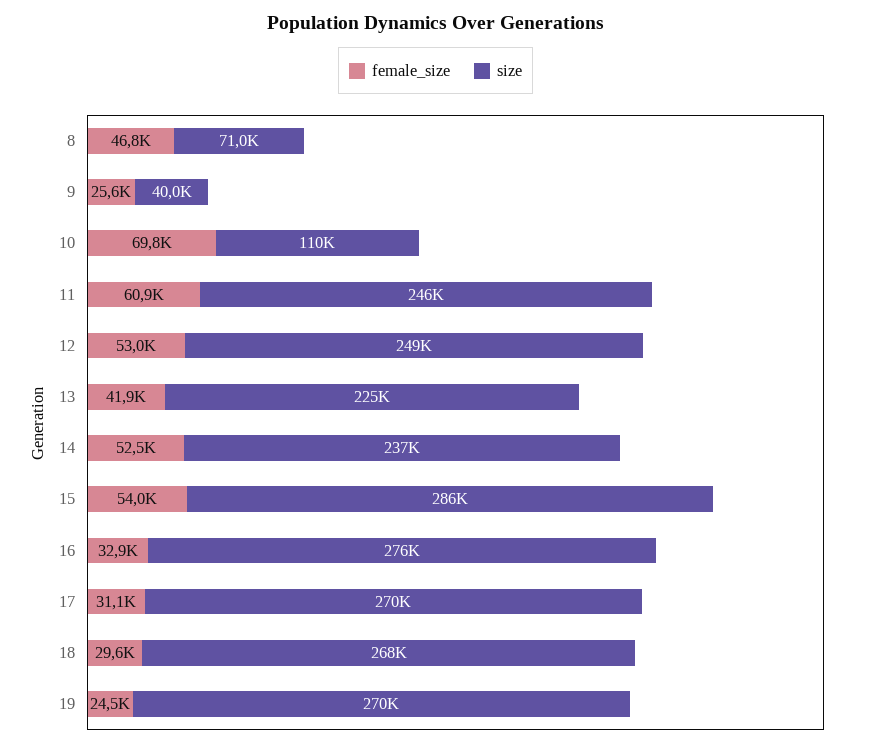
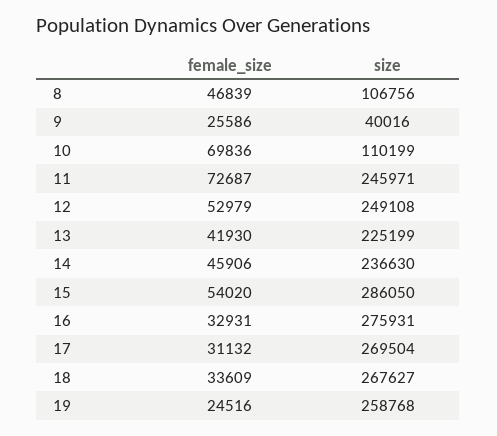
  {
    "female_size": {
      "8": 46839,
      "9": 25586,
      "10": 69836,
-     "11": 60900,
+     "11": 72687,
      "12": 52979,
      "13": 41930,
-     "14": 52500,
+     "14": 45906,
      "15": 54020,
      "16": 32931,
      "17": 31132,
-     "18": 29600,
+     "18": 33609,
      "19": 24516
    },
    "size": {
-     "8": 71000,
+     "8": 106756,
      "9": 40016,
      "10": 110199,
      "11": 245971,
      "12": 249108,
      "13": 225199,
      "14": 236630,
      "15": 286050,
      "16": 275931,
      "17": 269504,
      "18": 267627,
-     "19": 270000
+     "19": 258768
    }
  }

